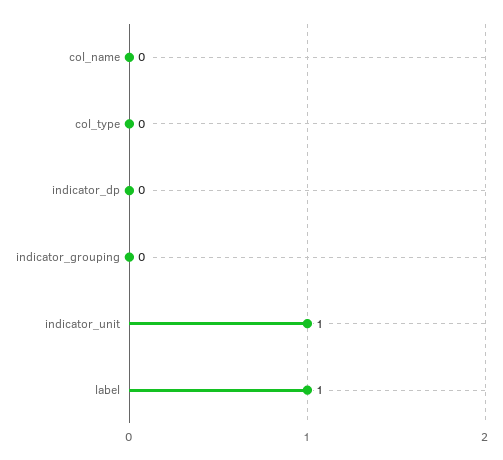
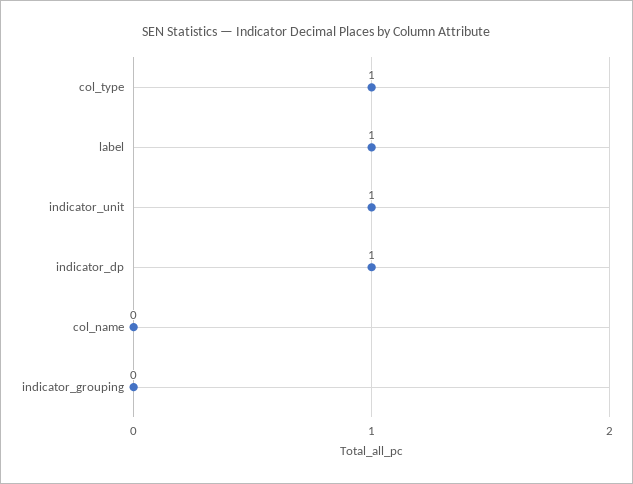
  {
    "col_name": 0,
-   "col_type": 0,
+   "col_type": 1,
-   "indicator_dp": 0,
+   "indicator_dp": 1,
    "indicator_grouping": 0,
    "indicator_unit": 1,
    "label": 1
  }

